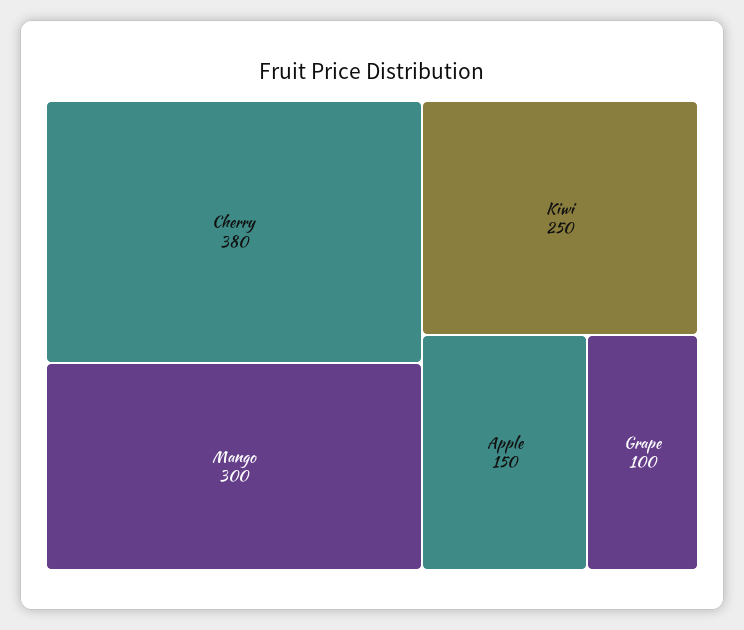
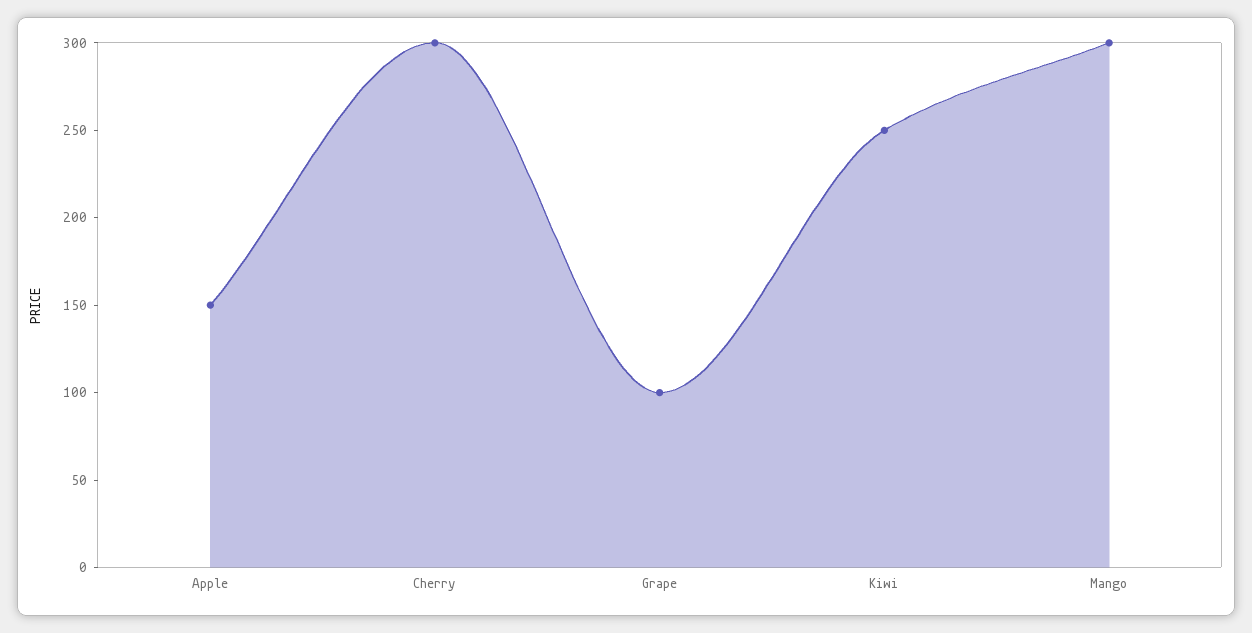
  {
-   "Cherry": 380,
+   "Cherry": 300,
    "Mango": 300,
    "Kiwi": 250,
    "Apple": 150,
    "Grape": 100
  }

